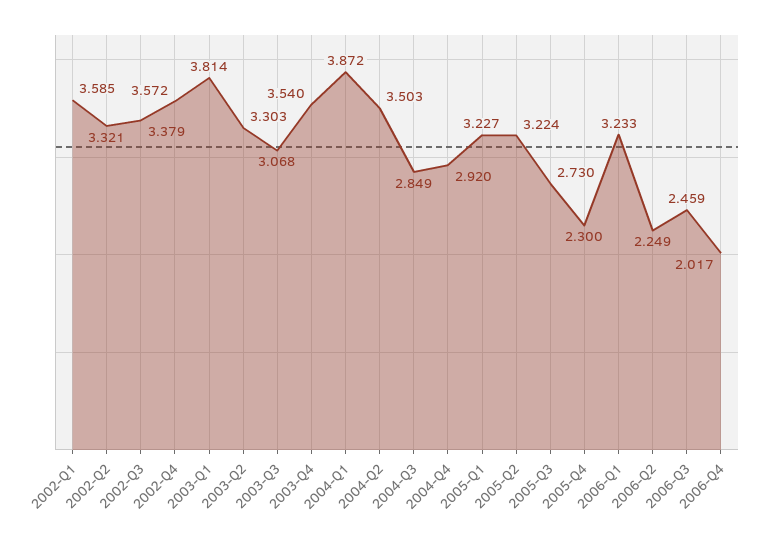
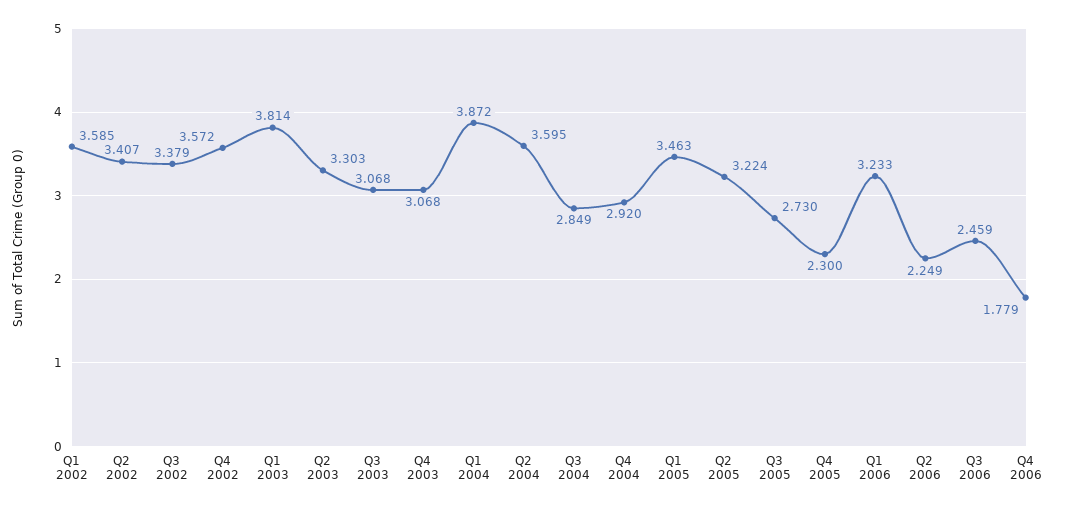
  {
    "2002-Q1": 3.585,
-   "2002-Q2": 3.321,
+   "2002-Q2": 3.407,
    "2002-Q3": 3.379,
    "2002-Q4": 3.572,
    "2003-Q1": 3.814,
    "2003-Q2": 3.303,
    "2003-Q3": 3.068,
-   "2003-Q4": 3.54,
+   "2003-Q4": 3.068,
    "2004-Q1": 3.872,
-   "2004-Q2": 3.503,
+   "2004-Q2": 3.595,
    "2004-Q3": 2.849,
    "2004-Q4": 2.92,
-   "2005-Q1": 3.227,
+   "2005-Q1": 3.463,
    "2005-Q2": 3.224,
    "2005-Q3": 2.73,
    "2005-Q4": 2.3,
    "2006-Q1": 3.233,
    "2006-Q2": 2.249,
    "2006-Q3": 2.459,
-   "2006-Q4": 2.017
+   "2006-Q4": 1.779
  }

